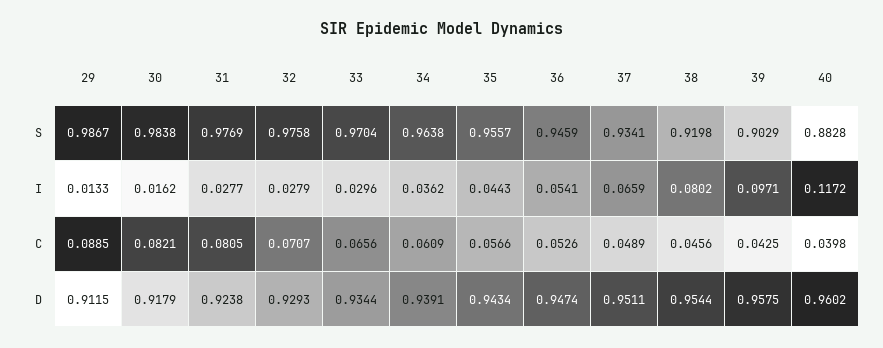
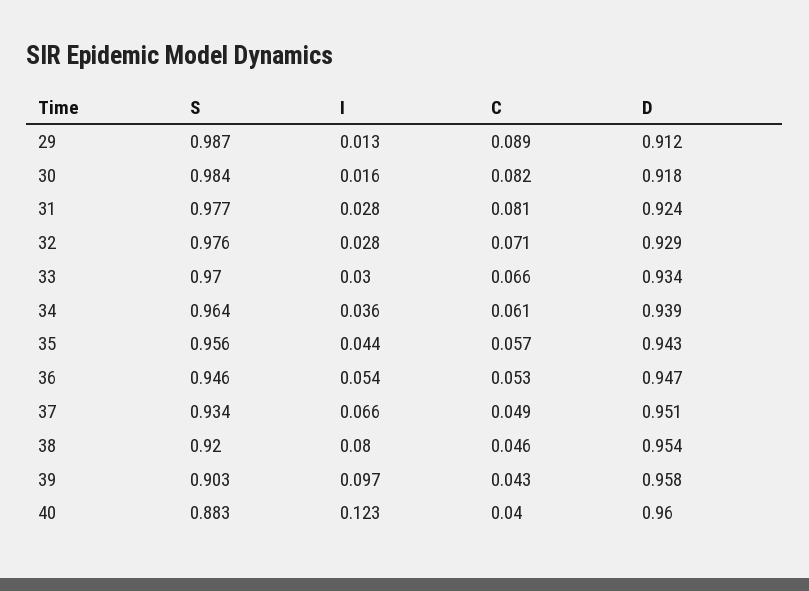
  {
    "29": {
      "S": 0.9867,
      "I": 0.0133,
      "C": 0.0885,
      "D": 0.9115
    },
    "30": {
      "S": 0.9838,
      "I": 0.0162,
      "C": 0.0821,
      "D": 0.9179
    },
    "31": {
      "S": 0.9769,
      "I": 0.0277,
      "C": 0.0805,
      "D": 0.9238
    },
    "32": {
      "S": 0.9758,
      "I": 0.0279,
      "C": 0.0707,
      "D": 0.9293
    },
    "33": {
      "S": 0.9704,
      "I": 0.0296,
      "C": 0.0656,
      "D": 0.9344
    },
    "34": {
      "S": 0.9638,
      "I": 0.0362,
      "C": 0.0609,
      "D": 0.9391
    },
    "35": {
      "S": 0.9557,
      "I": 0.0443,
      "C": 0.0566,
      "D": 0.9434
    },
    "36": {
      "S": 0.9459,
      "I": 0.0541,
      "C": 0.0526,
      "D": 0.9474
    },
    "37": {
      "S": 0.9341,
      "I": 0.0659,
      "C": 0.0489,
      "D": 0.9511
    },
    "38": {
      "S": 0.9198,
      "I": 0.0802,
      "C": 0.0456,
      "D": 0.9544
    },
    "39": {
      "S": 0.9029,
      "I": 0.0971,
      "C": 0.0425,
      "D": 0.9575
    },
    "40": {
      "S": 0.8828,
-     "I": 0.1172,
+     "I": 0.123,
      "C": 0.0398,
      "D": 0.9602
    }
  }

